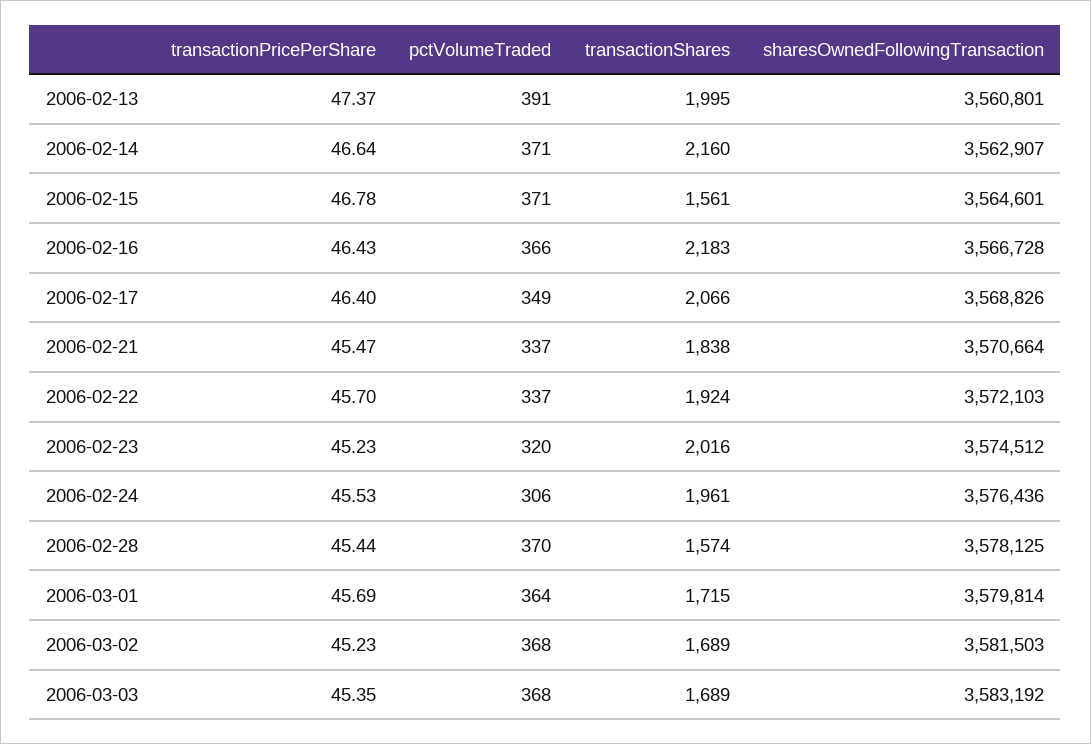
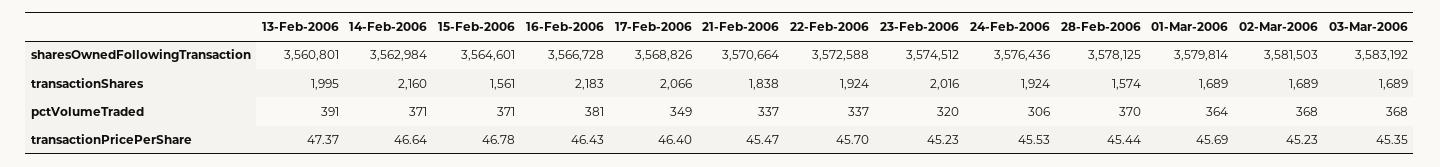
  {
    "transactionPricePerShare": {
      "2006-02-13": 47.37,
      "2006-02-14": 46.64,
      "2006-02-15": 46.78,
      "2006-02-16": 46.43,
      "2006-02-17": 46.4,
      "2006-02-21": 45.47,
      "2006-02-22": 45.7,
      "2006-02-23": 45.23,
      "2006-02-24": 45.53,
      "2006-02-28": 45.44,
      "2006-03-01": 45.69,
      "2006-03-02": 45.23,
      "2006-03-03": 45.35
    },
    "pctVolumeTraded": {
      "2006-02-13": 391,
      "2006-02-14": 371,
      "2006-02-15": 371,
-     "2006-02-16": 366,
+     "2006-02-16": 381,
      "2006-02-17": 349,
      "2006-02-21": 337,
      "2006-02-22": 337,
      "2006-02-23": 320,
      "2006-02-24": 306,
      "2006-02-28": 370,
      "2006-03-01": 364,
      "2006-03-02": 368,
      "2006-03-03": 368
    },
    "transactionShares": {
      "2006-02-13": 1995,
      "2006-02-14": 2160,
      "2006-02-15": 1561,
      "2006-02-16": 2183,
      "2006-02-17": 2066,
      "2006-02-21": 1838,
      "2006-02-22": 1924,
      "2006-02-23": 2016,
-     "2006-02-24": 1961,
+     "2006-02-24": 1924,
      "2006-02-28": 1574,
-     "2006-03-01": 1715,
+     "2006-03-01": 1689,
      "2006-03-02": 1689,
      "2006-03-03": 1689
    },
    "sharesOwnedFollowingTransaction": {
      "2006-02-13": 3560801,
-     "2006-02-14": 3562907,
+     "2006-02-14": 3562984,
      "2006-02-15": 3564601,
      "2006-02-16": 3566728,
      "2006-02-17": 3568826,
      "2006-02-21": 3570664,
-     "2006-02-22": 3572103,
+     "2006-02-22": 3572588,
      "2006-02-23": 3574512,
      "2006-02-24": 3576436,
      "2006-02-28": 3578125,
      "2006-03-01": 3579814,
      "2006-03-02": 3581503,
      "2006-03-03": 3583192
    }
  }

